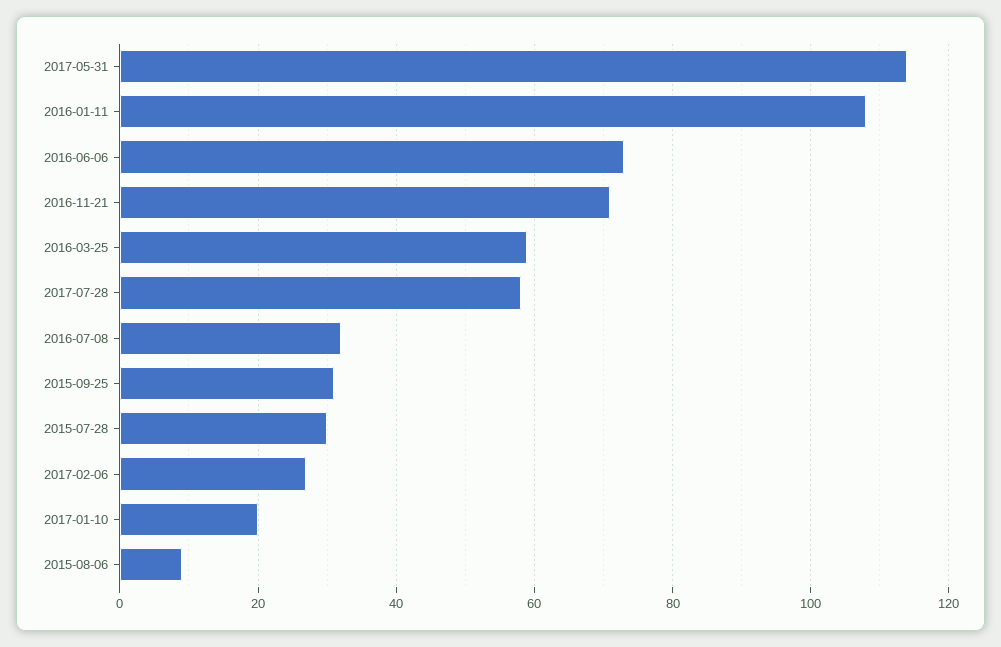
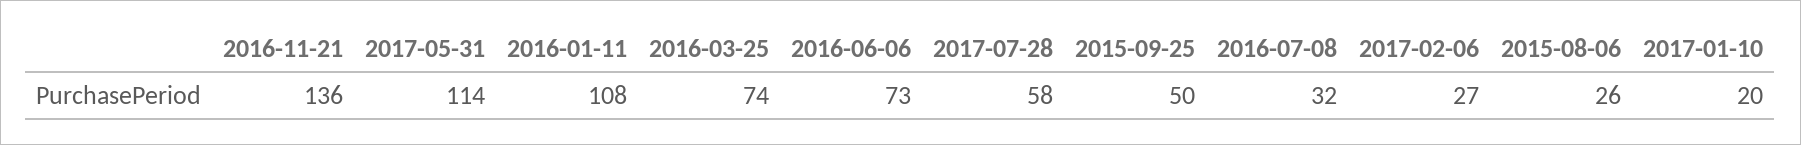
  {
    "2017-05-31": 114,
    "2016-01-11": 108,
    "2016-06-06": 73,
-   "2016-11-21": 70,
+   "2016-11-21": 136,
-   "2016-03-25": 60,
+   "2016-03-25": 74,
    "2017-07-28": 58,
    "2016-07-08": 32,
-   "2015-09-25": 30,
+   "2015-09-25": 50,
-   "2015-07-28": 30,
    "2017-02-06": 27,
    "2017-01-10": 20,
-   "2015-08-06": 10
+   "2015-08-06": 26
  }

